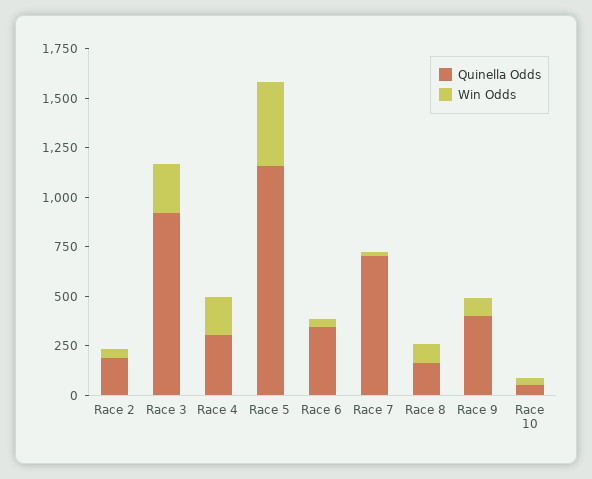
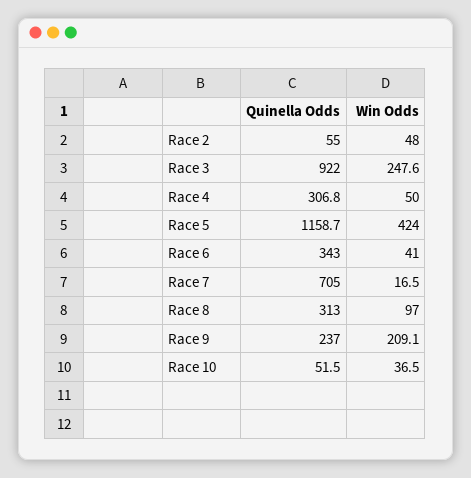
  {
    "Quinella Odds": {
-     "Race 2": 200,
+     "Race 2": 55,
      "Race 3": 922,
      "Race 4": 306.8,
      "Race 5": 1158.7,
      "Race 6": 343,
      "Race 7": 705,
-     "Race 8": 150,
+     "Race 8": 313,
-     "Race 9": 400,
+     "Race 9": 237,
      "Race 10": 51.5
    },
    "Win Odds": {
      "Race 2": 48,
      "Race 3": 247.6,
-     "Race 4": 200,
+     "Race 4": 50,
      "Race 5": 424,
      "Race 6": 41,
      "Race 7": 16.5,
      "Race 8": 97,
-     "Race 9": 100,
+     "Race 9": 209.1,
      "Race 10": 36.5
    }
  }

